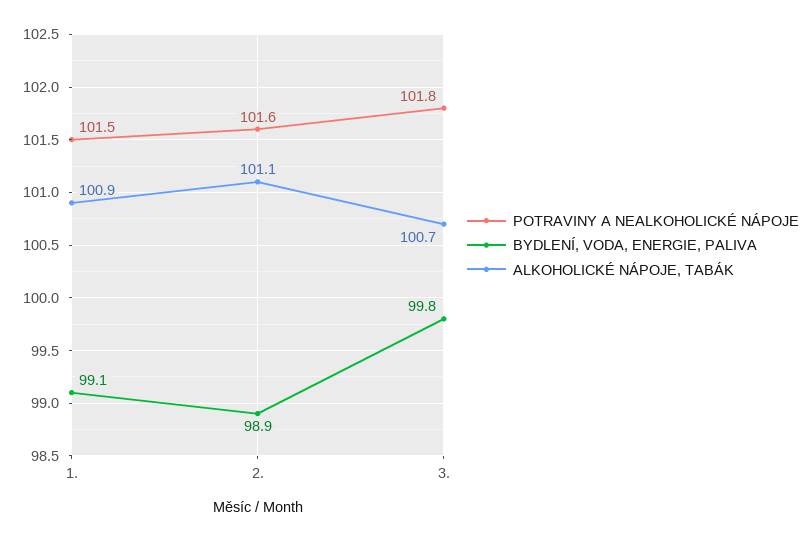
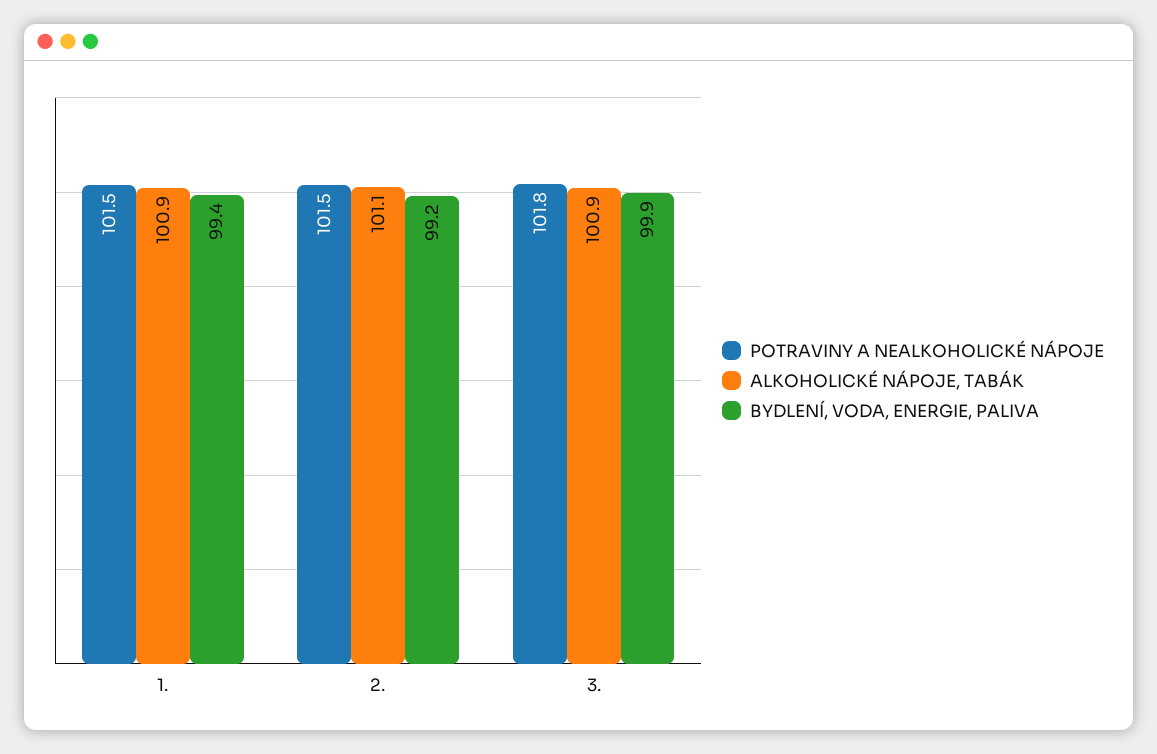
  {
    "POTRAVINY A NEALKOHOLICKÉ NÁPOJE": {
      "1.": 101.5,
-     "2.": 101.6,
+     "2.": 101.5,
      "3.": 101.8
    },
    "BYDLENÍ, VODA, ENERGIE, PALIVA": {
-     "1.": 99.1,
+     "1.": 99.4,
-     "2.": 98.9,
+     "2.": 99.2,
-     "3.": 99.8
+     "3.": 99.9
    },
    "ALKOHOLICKÉ NÁPOJE, TABÁK": {
      "1.": 100.9,
      "2.": 101.1,
-     "3.": 100.7
+     "3.": 100.9
    }
  }

